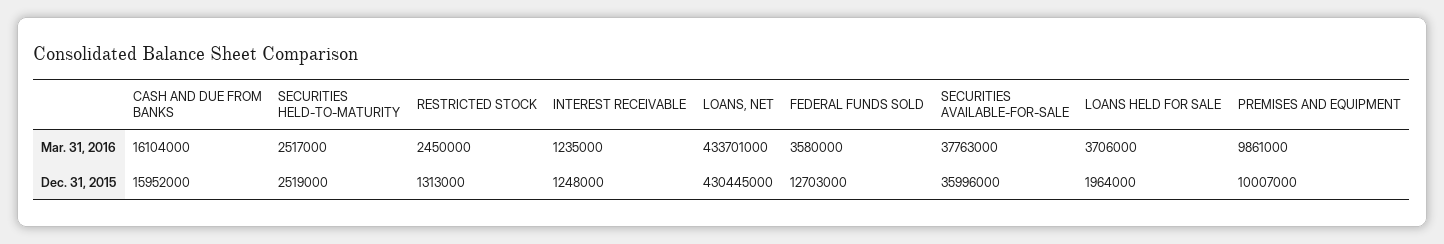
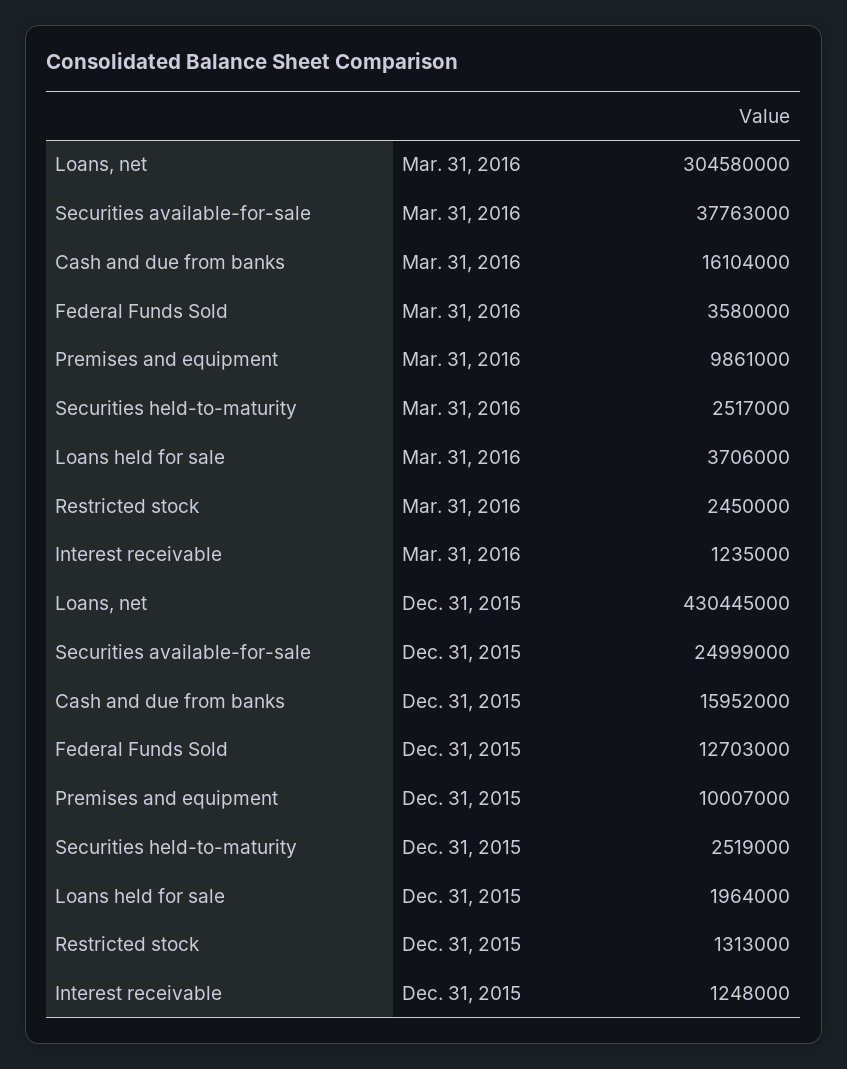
  {
    "CASH AND DUE FROM BANKS": {
      "Mar. 31, 2016": 16104000,
      "Dec. 31, 2015": 15952000
    },
    "SECURITIES HELD-TO-MATURITY": {
      "Mar. 31, 2016": 2517000,
      "Dec. 31, 2015": 2519000
    },
    "RESTRICTED STOCK": {
      "Mar. 31, 2016": 2450000,
      "Dec. 31, 2015": 1313000
    },
    "INTEREST RECEIVABLE": {
      "Mar. 31, 2016": 1235000,
      "Dec. 31, 2015": 1248000
    },
    "LOANS, NET": {
-     "Mar. 31, 2016": 433701000,
+     "Mar. 31, 2016": 304580000,
      "Dec. 31, 2015": 430445000
    },
    "FEDERAL FUNDS SOLD": {
      "Mar. 31, 2016": 3580000,
      "Dec. 31, 2015": 12703000
    },
    "SECURITIES AVAILABLE-FOR-SALE": {
      "Mar. 31, 2016": 37763000,
-     "Dec. 31, 2015": 35996000
+     "Dec. 31, 2015": 24999000
    },
    "LOANS HELD FOR SALE": {
      "Mar. 31, 2016": 3706000,
      "Dec. 31, 2015": 1964000
    },
    "PREMISES AND EQUIPMENT": {
      "Mar. 31, 2016": 9861000,
      "Dec. 31, 2015": 10007000
    }
  }

